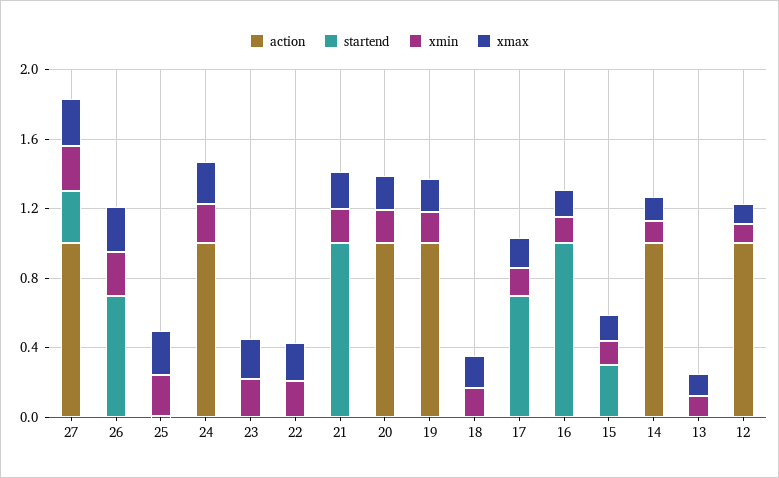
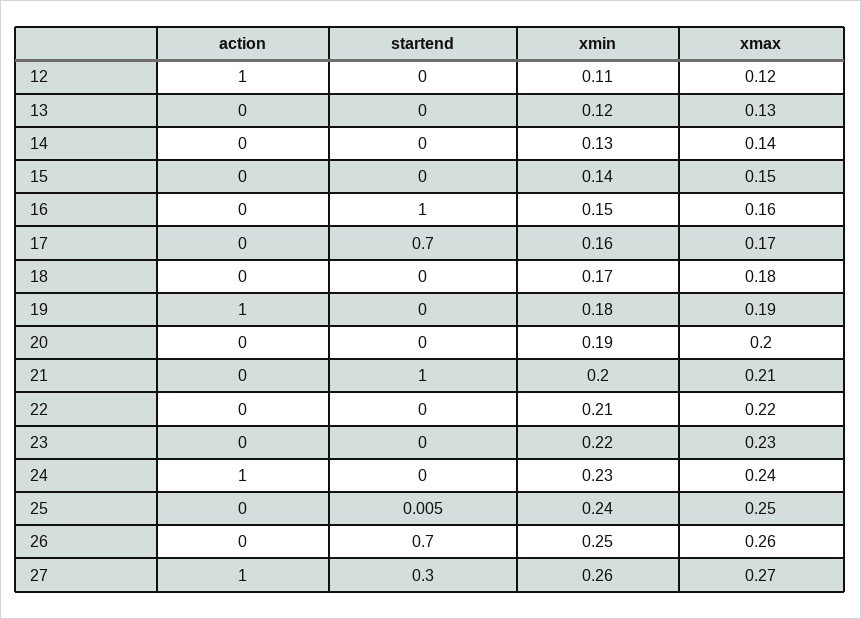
  {
    "action": {
      "27": 1,
      "26": 0,
      "25": 0,
      "24": 1,
      "23": 0,
      "22": 0,
      "21": 0,
-     "20": 1,
+     "20": 0,
      "19": 1,
      "18": 0,
      "17": 0,
      "16": 0,
      "15": 0,
-     "14": 1,
+     "14": 0,
      "13": 0,
      "12": 1
    },
    "startend": {
      "27": 0.3,
      "26": 0.7,
      "25": 0.005,
      "24": 0,
      "23": 0,
      "22": 0,
      "21": 1,
      "20": 0,
      "19": 0,
      "18": 0,
      "17": 0.7,
      "16": 1,
-     "15": 0.3,
+     "15": 0,
      "14": 0,
      "13": 0,
      "12": 0
    },
    "xmin": {
      "27": 0.26,
      "26": 0.25,
      "25": 0.24,
      "24": 0.23,
      "23": 0.22,
      "22": 0.21,
      "21": 0.2,
      "20": 0.19,
      "19": 0.18,
      "18": 0.17,
      "17": 0.16,
      "16": 0.15,
      "15": 0.14,
      "14": 0.13,
      "13": 0.12,
      "12": 0.11
    },
    "xmax": {
      "27": 0.27,
      "26": 0.26,
      "25": 0.25,
      "24": 0.24,
      "23": 0.23,
      "22": 0.22,
      "21": 0.21,
      "20": 0.2,
      "19": 0.19,
      "18": 0.18,
      "17": 0.17,
      "16": 0.16,
      "15": 0.15,
      "14": 0.14,
      "13": 0.13,
      "12": 0.12
    }
  }

